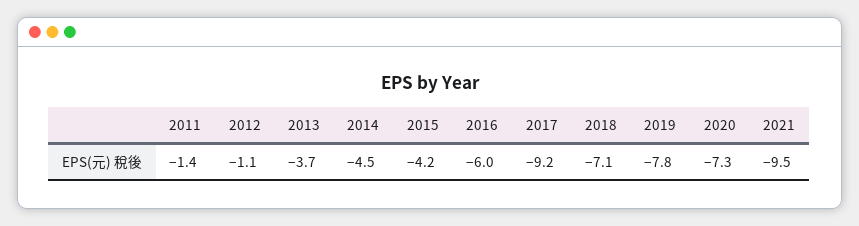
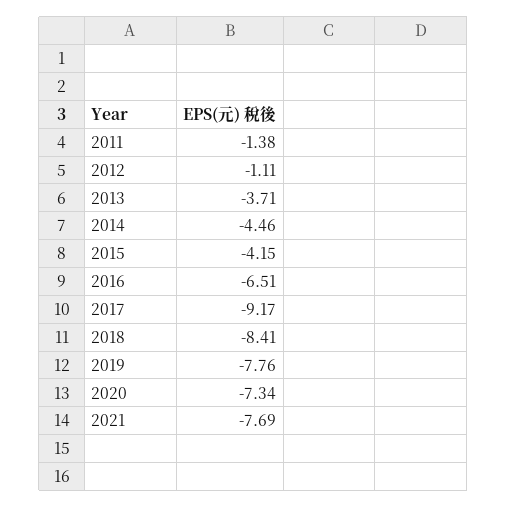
  {
    "2011": -1.38,
    "2012": -1.11,
    "2013": -3.71,
    "2014": -4.46,
    "2015": -4.15,
-   "2016": -6,
+   "2016": -6.51,
    "2017": -9.17,
-   "2018": -7.1,
+   "2018": -8.41,
    "2019": -7.76,
    "2020": -7.34,
-   "2021": -9.5
+   "2021": -7.69
  }

